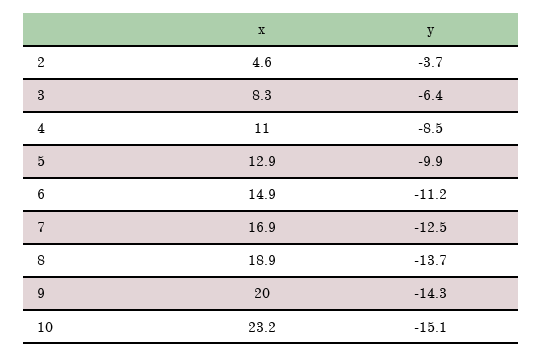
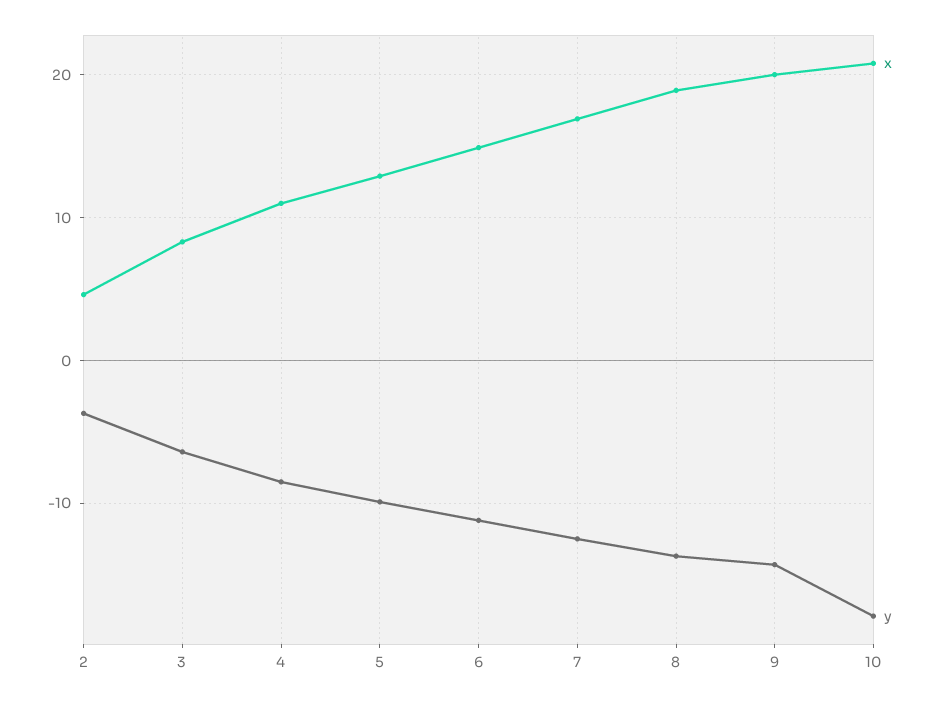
  {
    "x": {
      "2": 4.6,
      "3": 8.3,
      "4": 11,
      "5": 12.9,
      "6": 14.9,
      "7": 16.9,
      "8": 18.9,
      "9": 20,
-     "10": 23.2
+     "10": 21
    },
    "y": {
      "2": -3.7,
      "3": -6.4,
      "4": -8.5,
      "5": -9.9,
      "6": -11.2,
      "7": -12.5,
      "8": -13.7,
      "9": -14.3,
-     "10": -15.1
+     "10": -18
    }
  }

